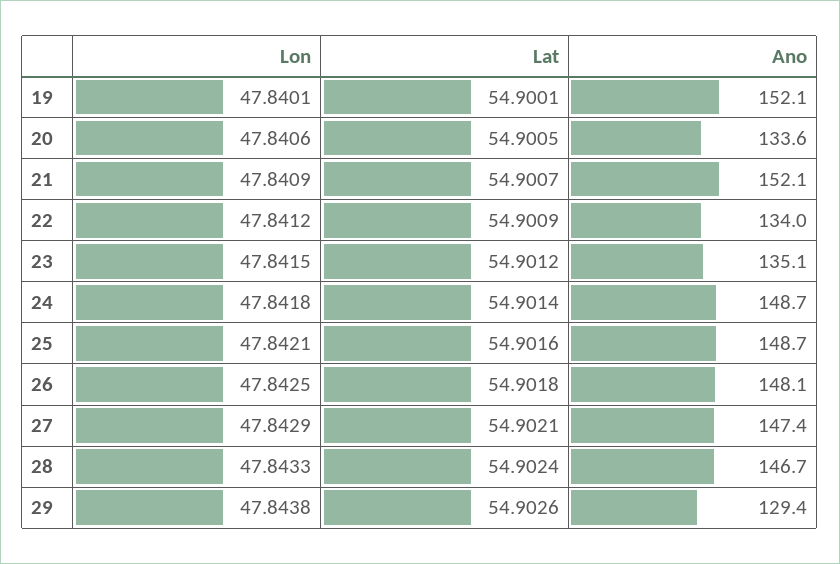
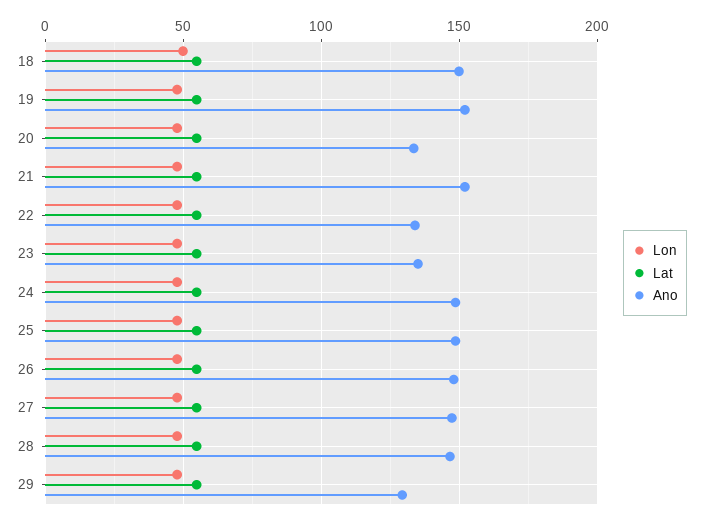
  {
    "Lon": {
      "19": 47.8401,
      "20": 47.8406,
      "21": 47.8409,
      "22": 47.8412,
      "23": 47.8415,
      "24": 47.8418,
      "25": 47.8421,
      "26": 47.8425,
      "27": 47.8429,
      "28": 47.8433,
-     "29": 47.8438
+     "29": 47.8438,
+     "18": 50
    },
    "Lat": {
      "19": 54.9001,
      "20": 54.9005,
      "21": 54.9007,
      "22": 54.9009,
      "23": 54.9012,
      "24": 54.9014,
      "25": 54.9016,
      "26": 54.9018,
      "27": 54.9021,
      "28": 54.9024,
-     "29": 54.9026
+     "29": 54.9026,
+     "18": 55
    },
    "Ano": {
      "19": 152.1,
      "20": 133.6,
      "21": 152.1,
      "22": 134,
      "23": 135.1,
      "24": 148.7,
      "25": 148.7,
      "26": 148.1,
      "27": 147.4,
      "28": 146.7,
-     "29": 129.4
+     "29": 129.4,
+     "18": 150
    }
  }

